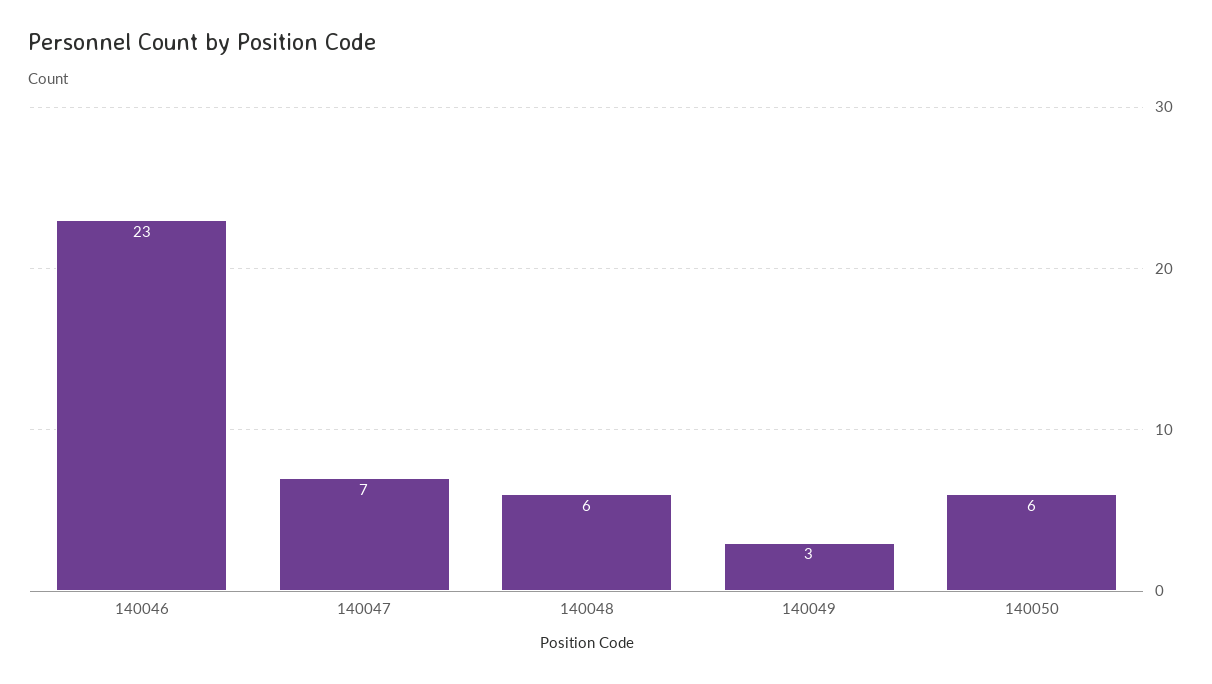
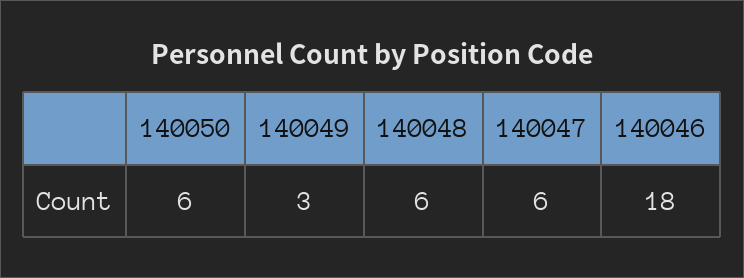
  {
-   "140046": 23,
+   "140046": 18,
-   "140047": 7,
+   "140047": 6,
    "140048": 6,
    "140049": 3,
    "140050": 6
  }

